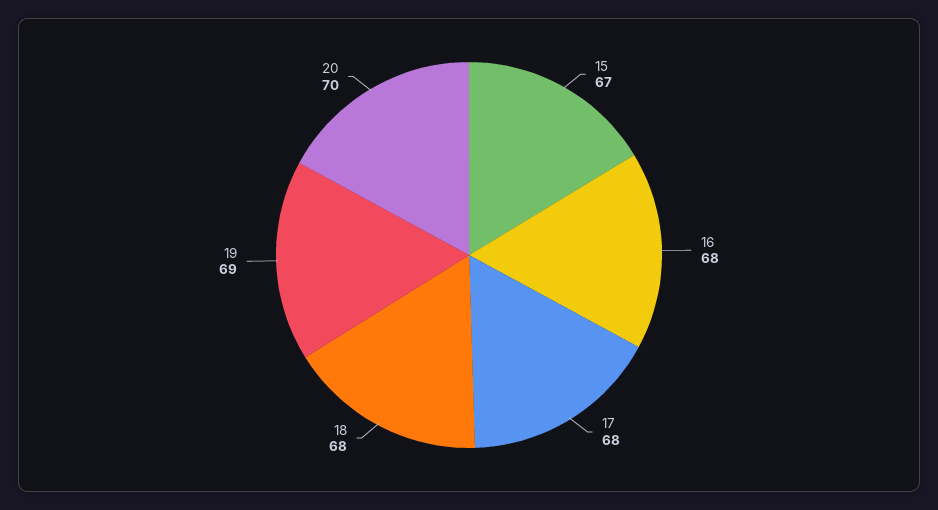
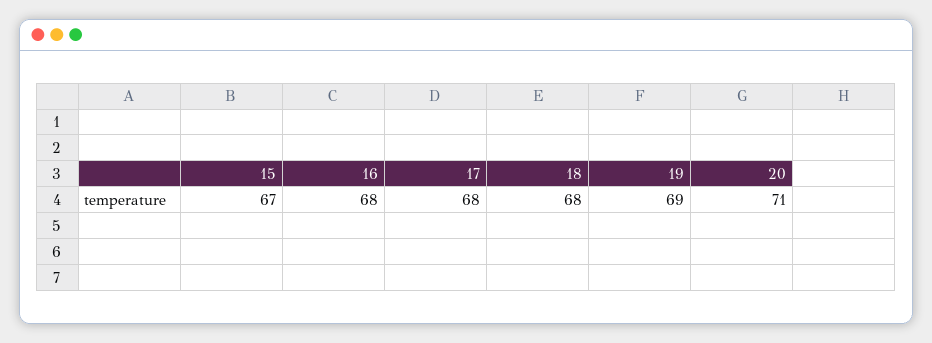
  {
    "15": 67,
    "16": 68,
    "17": 68,
    "18": 68,
    "19": 69,
-   "20": 70
+   "20": 71
  }

